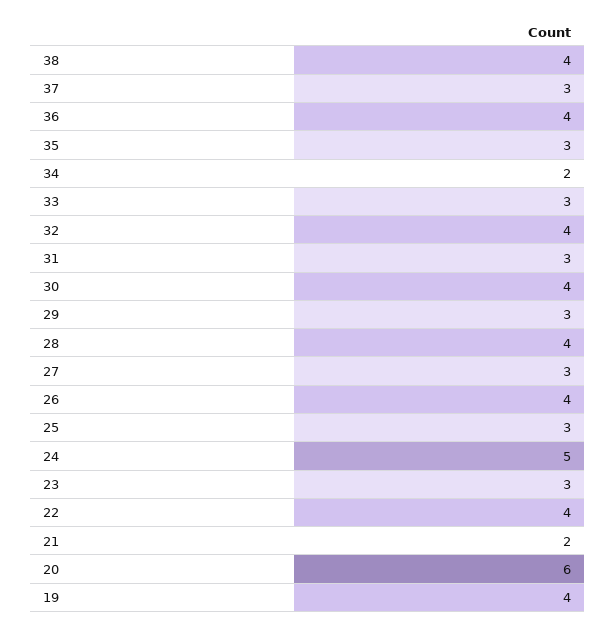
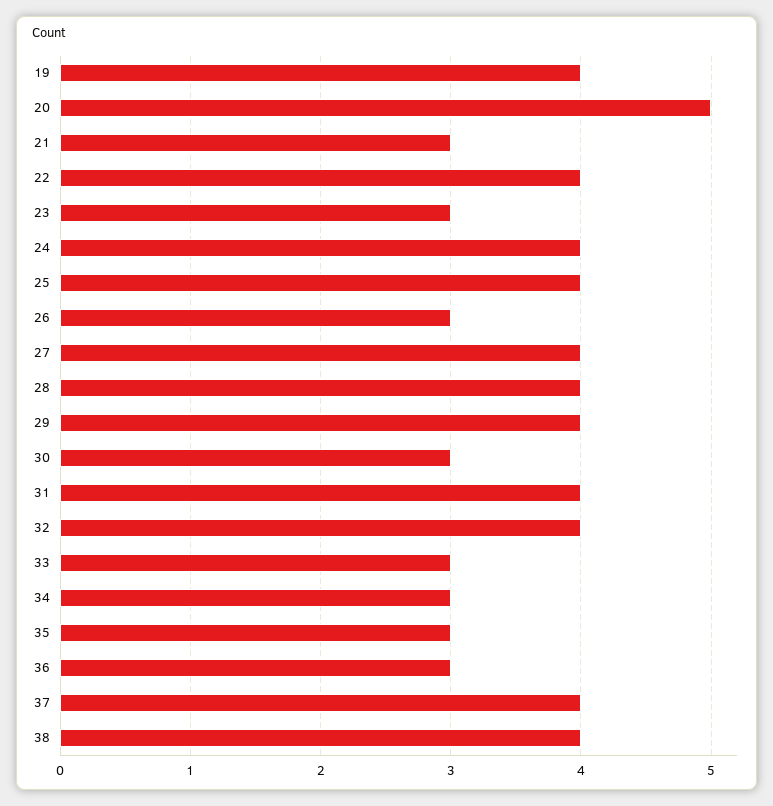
  {
    "38": 4,
-   "37": 3,
+   "37": 4,
-   "36": 4,
+   "36": 3,
    "35": 3,
-   "34": 2,
+   "34": 3,
    "33": 3,
    "32": 4,
-   "31": 3,
+   "31": 4,
-   "30": 4,
+   "30": 3,
-   "29": 3,
+   "29": 4,
    "28": 4,
-   "27": 3,
+   "27": 4,
-   "26": 4,
+   "26": 3,
-   "25": 3,
+   "25": 4,
-   "24": 5,
+   "24": 4,
    "23": 3,
    "22": 4,
-   "21": 2,
+   "21": 3,
-   "20": 6,
+   "20": 5,
    "19": 4
  }

